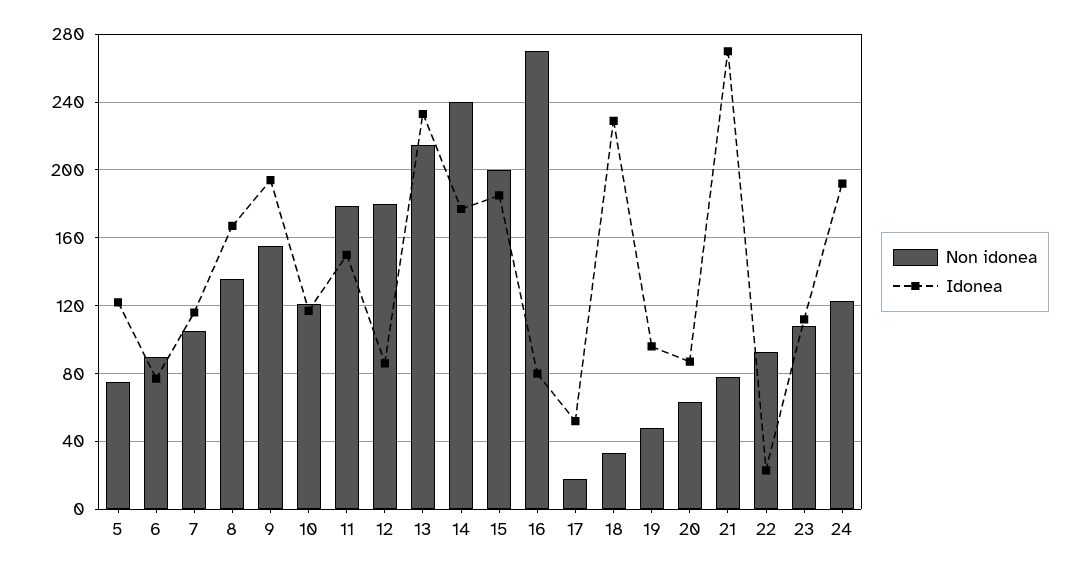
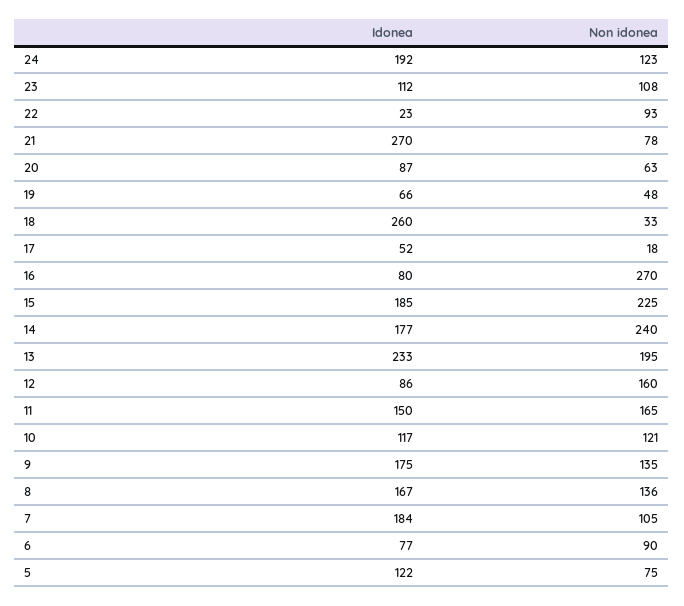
  {
    "Non idonea": {
      "5": 75,
      "6": 90,
      "7": 105,
      "8": 136,
-     "9": 155,
+     "9": 135,
      "10": 121,
-     "11": 180,
+     "11": 165,
-     "12": 180,
+     "12": 160,
-     "13": 215,
+     "13": 195,
      "14": 240,
-     "15": 200,
+     "15": 225,
      "16": 270,
      "17": 18,
      "18": 33,
      "19": 48,
      "20": 63,
      "21": 78,
      "22": 93,
      "23": 108,
      "24": 123
    },
    "Idonea": {
      "5": 122,
      "6": 77,
-     "7": 115,
+     "7": 184,
      "8": 167,
-     "9": 195,
+     "9": 175,
      "10": 117,
      "11": 150,
      "12": 86,
      "13": 233,
      "14": 177,
      "15": 185,
      "16": 80,
      "17": 52,
-     "18": 230,
+     "18": 260,
-     "19": 95,
+     "19": 66,
      "20": 87,
      "21": 270,
      "22": 23,
      "23": 112,
      "24": 192
    }
  }

